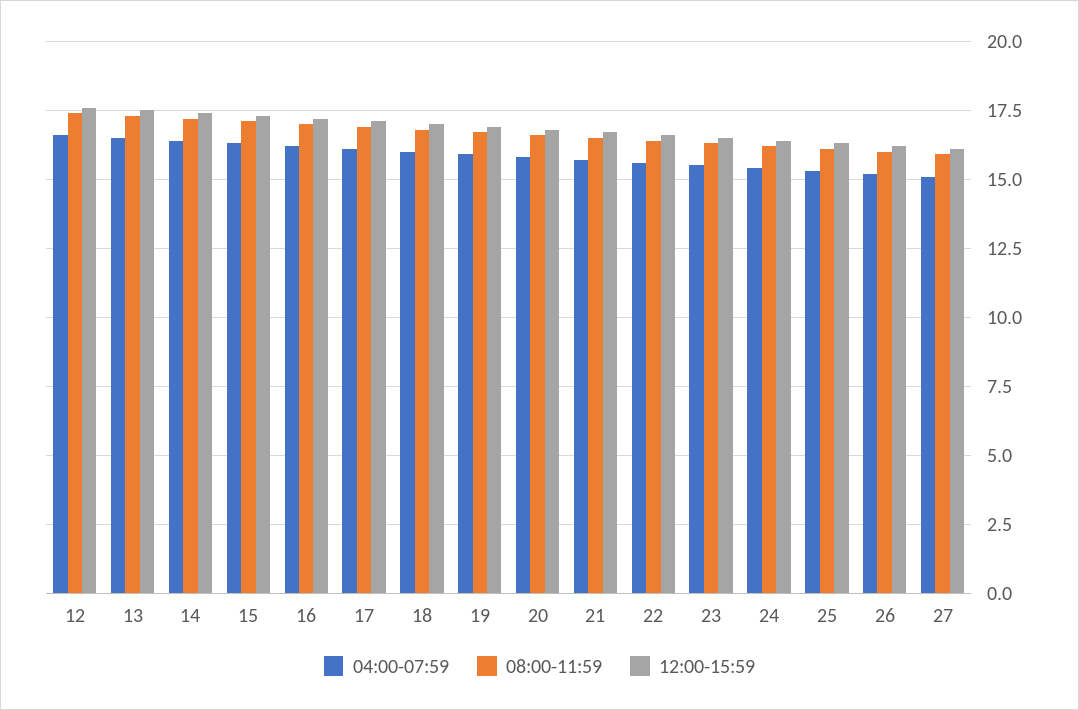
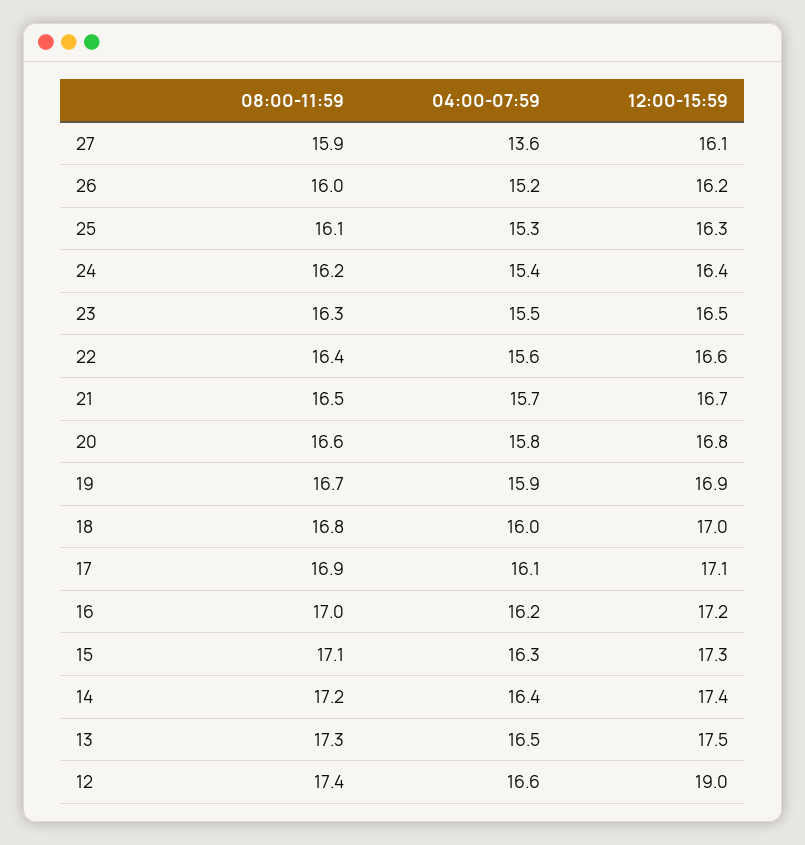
  {
    "04:00-07:59": {
      "12": 16.6,
      "13": 16.5,
      "14": 16.4,
      "15": 16.3,
      "16": 16.2,
      "17": 16.1,
      "18": 16,
      "19": 15.9,
      "20": 15.8,
      "21": 15.7,
      "22": 15.6,
      "23": 15.5,
      "24": 15.4,
      "25": 15.3,
      "26": 15.2,
-     "27": 15
+     "27": 13.6
    },
    "08:00-11:59": {
      "12": 17.4,
      "13": 17.3,
      "14": 17.2,
      "15": 17.1,
      "16": 17,
      "17": 16.9,
      "18": 16.8,
      "19": 16.7,
      "20": 16.6,
      "21": 16.5,
      "22": 16.4,
      "23": 16.3,
      "24": 16.2,
      "25": 16.1,
      "26": 16,
      "27": 15.9
    },
    "12:00-15:59": {
-     "12": 17.5,
+     "12": 19,
      "13": 17.5,
      "14": 17.4,
      "15": 17.3,
      "16": 17.2,
      "17": 17.1,
      "18": 17,
      "19": 16.9,
      "20": 16.8,
      "21": 16.7,
      "22": 16.6,
      "23": 16.5,
      "24": 16.4,
      "25": 16.3,
      "26": 16.2,
      "27": 16.1
    }
  }

